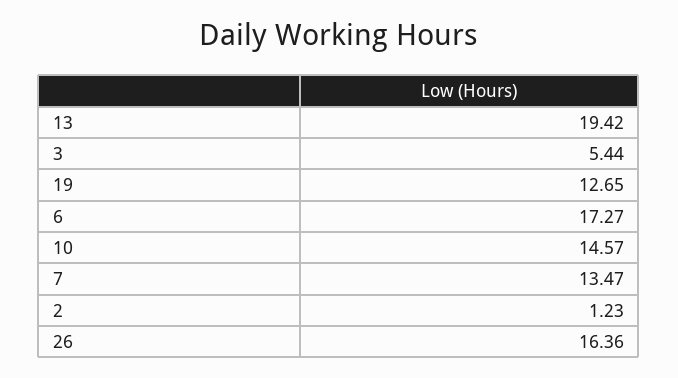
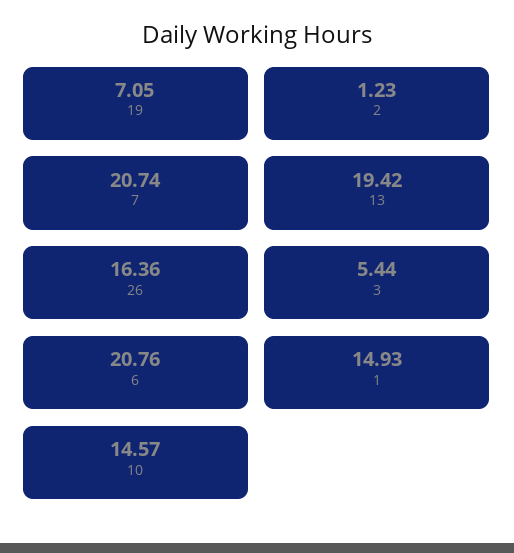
  {
    "13": 19.42,
    "3": 5.44,
-   "19": 12.65,
+   "19": 7.05,
-   "6": 17.27,
+   "6": 20.76,
    "10": 14.57,
-   "7": 13.47,
+   "7": 20.74,
    "2": 1.23,
-   "26": 16.36
+   "26": 16.36,
+   "1": 14.93
  }

